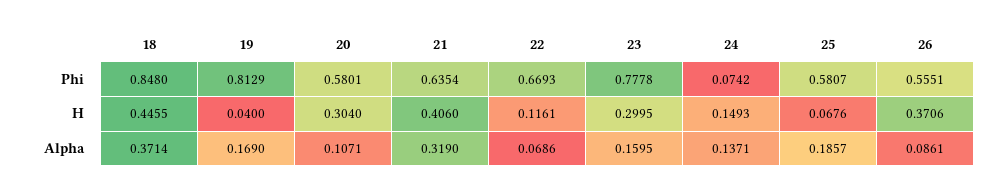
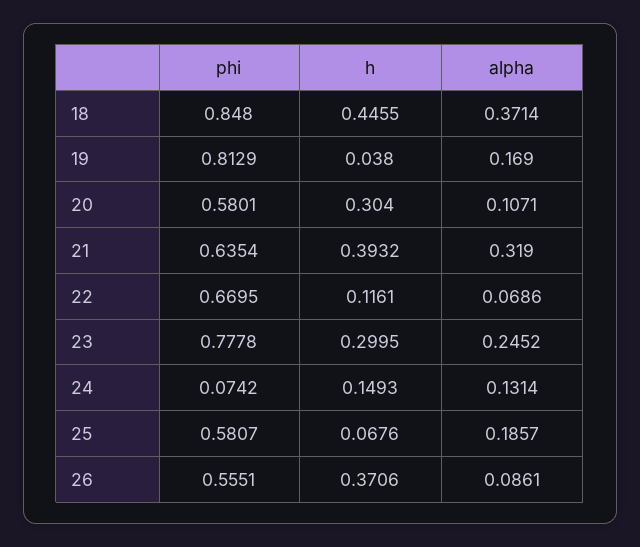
  {
    "18": {
      "Phi": 0.848,
      "H": 0.4455,
      "Alpha": 0.3714
    },
    "19": {
      "Phi": 0.8129,
-     "H": 0.04,
+     "H": 0.038,
      "Alpha": 0.169
    },
    "20": {
      "Phi": 0.5801,
      "H": 0.304,
      "Alpha": 0.1071
    },
    "21": {
      "Phi": 0.6354,
-     "H": 0.406,
+     "H": 0.3932,
      "Alpha": 0.319
    },
    "22": {
-     "Phi": 0.6693,
+     "Phi": 0.6695,
      "H": 0.1161,
      "Alpha": 0.0686
    },
    "23": {
      "Phi": 0.7778,
      "H": 0.2995,
-     "Alpha": 0.1595
+     "Alpha": 0.2452
    },
    "24": {
      "Phi": 0.0742,
      "H": 0.1493,
-     "Alpha": 0.1371
+     "Alpha": 0.1314
    },
    "25": {
      "Phi": 0.5807,
      "H": 0.0676,
      "Alpha": 0.1857
    },
    "26": {
      "Phi": 0.5551,
      "H": 0.3706,
      "Alpha": 0.0861
    }
  }

